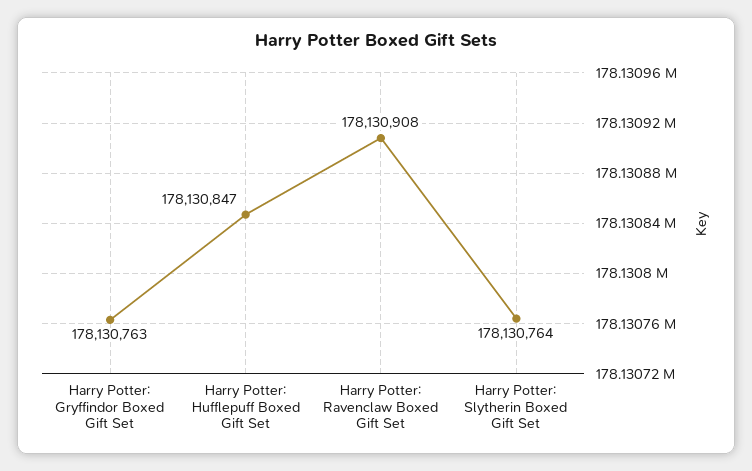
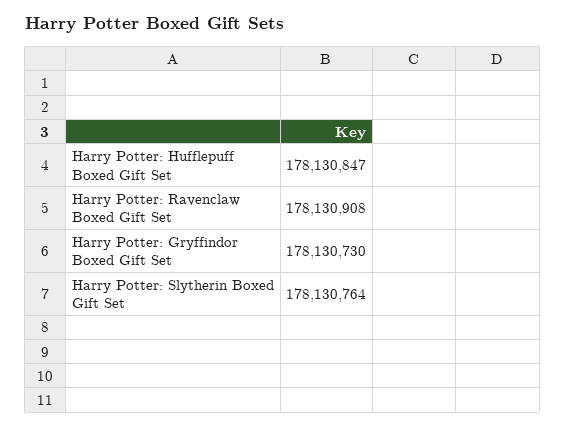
  {
-   "Harry Potter: Gryffindor Boxed Gift Set": 178130763,
+   "Harry Potter: Gryffindor Boxed Gift Set": 178130730,
    "Harry Potter: Hufflepuff Boxed Gift Set": 178130847,
    "Harry Potter: Ravenclaw Boxed Gift Set": 178130908,
    "Harry Potter: Slytherin Boxed Gift Set": 178130764
  }

